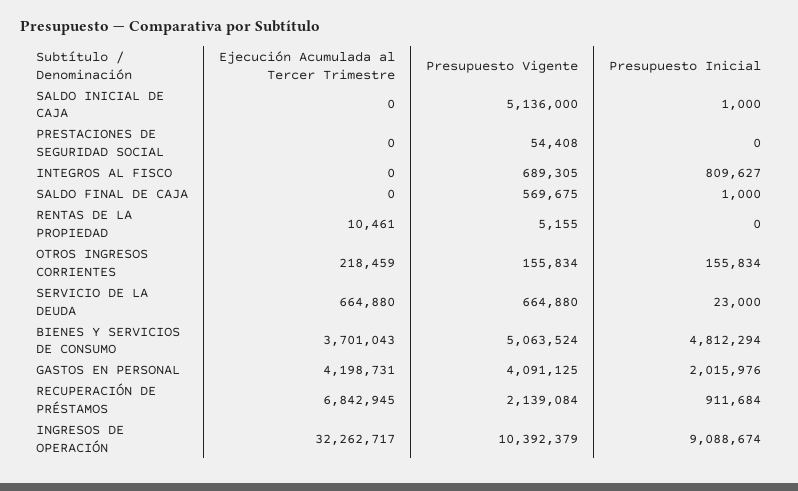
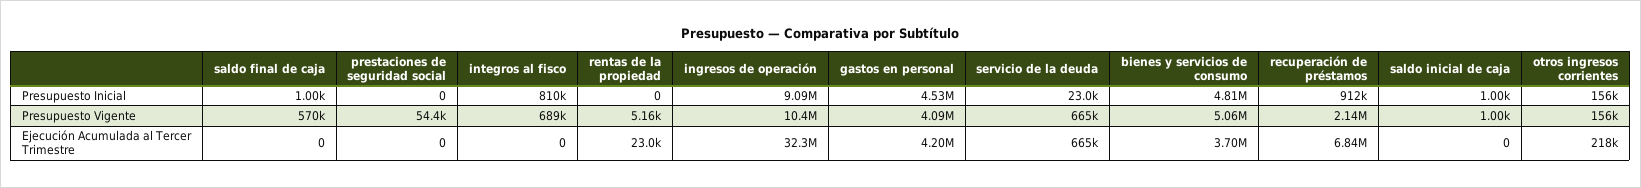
  {
    "Ejecución Acumulada al Tercer Trimestre": {
      "SALDO INICIAL DE CAJA": 0,
      "PRESTACIONES DE SEGURIDAD SOCIAL": 0,
      "INTEGROS AL FISCO": 0,
      "SALDO FINAL DE CAJA": 0,
-     "RENTAS DE LA PROPIEDAD": 10461,
+     "RENTAS DE LA PROPIEDAD": 23000,
      "OTROS INGRESOS CORRIENTES": 218459,
      "SERVICIO DE LA DEUDA": 664880,
      "BIENES Y SERVICIOS DE CONSUMO": 3701043,
      "GASTOS EN PERSONAL": 4198731,
      "RECUPERACIÓN DE PRÉSTAMOS": 6842945,
      "INGRESOS DE OPERACIÓN": 32262717
    },
    "Presupuesto Vigente": {
-     "SALDO INICIAL DE CAJA": 5136000,
+     "SALDO INICIAL DE CAJA": 1000,
      "PRESTACIONES DE SEGURIDAD SOCIAL": 54408,
      "INTEGROS AL FISCO": 689305,
      "SALDO FINAL DE CAJA": 569675,
      "RENTAS DE LA PROPIEDAD": 5155,
      "OTROS INGRESOS CORRIENTES": 155834,
      "SERVICIO DE LA DEUDA": 664880,
      "BIENES Y SERVICIOS DE CONSUMO": 5063524,
      "GASTOS EN PERSONAL": 4091125,
      "RECUPERACIÓN DE PRÉSTAMOS": 2139084,
      "INGRESOS DE OPERACIÓN": 10392379
    },
    "Presupuesto Inicial": {
      "SALDO INICIAL DE CAJA": 1000,
      "PRESTACIONES DE SEGURIDAD SOCIAL": 0,
      "INTEGROS AL FISCO": 809627,
      "SALDO FINAL DE CAJA": 1000,
      "RENTAS DE LA PROPIEDAD": 0,
      "OTROS INGRESOS CORRIENTES": 155834,
      "SERVICIO DE LA DEUDA": 23000,
      "BIENES Y SERVICIOS DE CONSUMO": 4812294,
-     "GASTOS EN PERSONAL": 2015976,
+     "GASTOS EN PERSONAL": 4530000,
      "RECUPERACIÓN DE PRÉSTAMOS": 911684,
      "INGRESOS DE OPERACIÓN": 9088674
    }
  }

